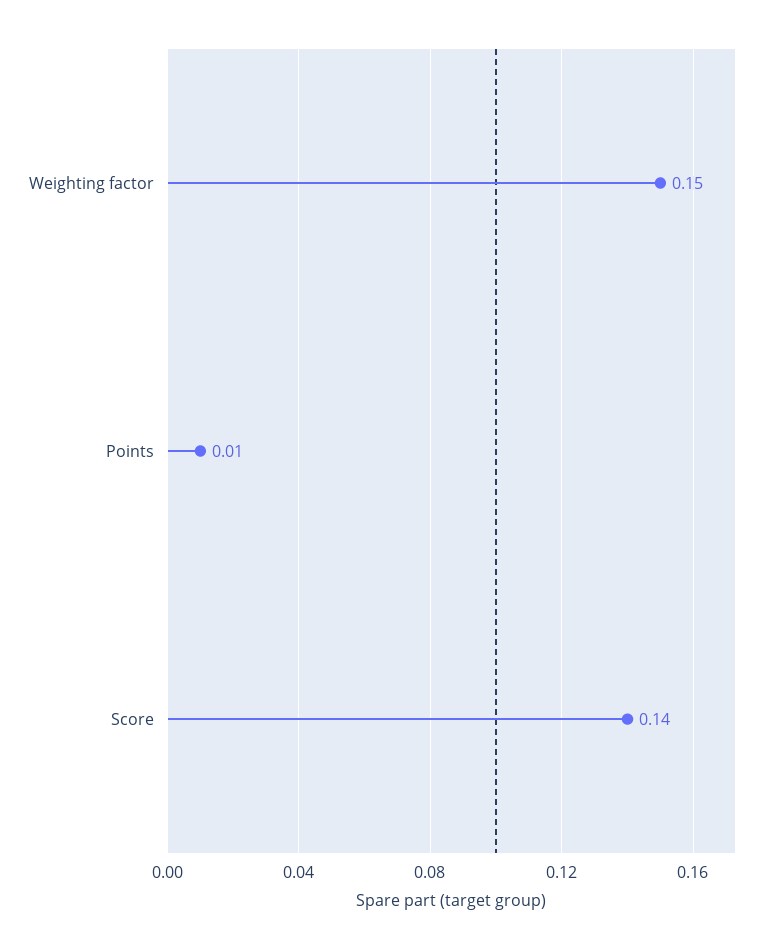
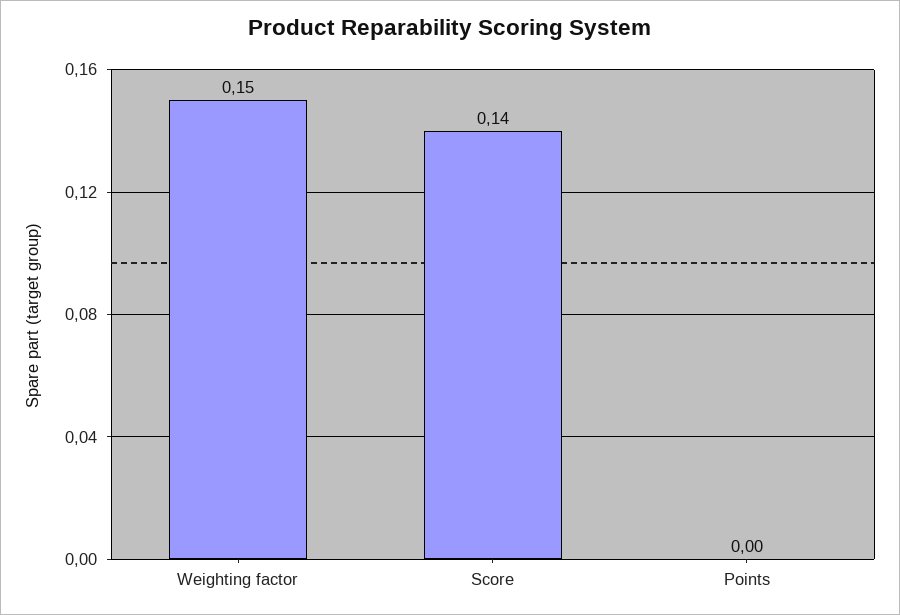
  {
    "Weighting factor": 0.15,
-   "Points": 0.01,
+   "Points": 0,
    "Score": 0.14
  }

